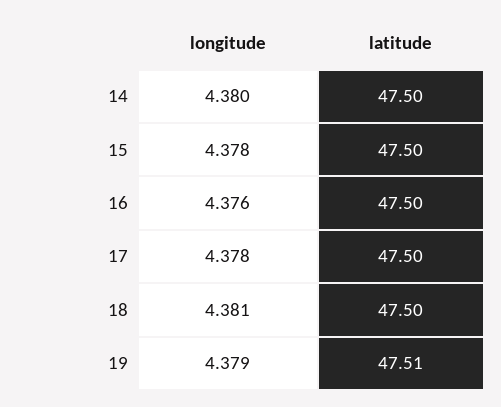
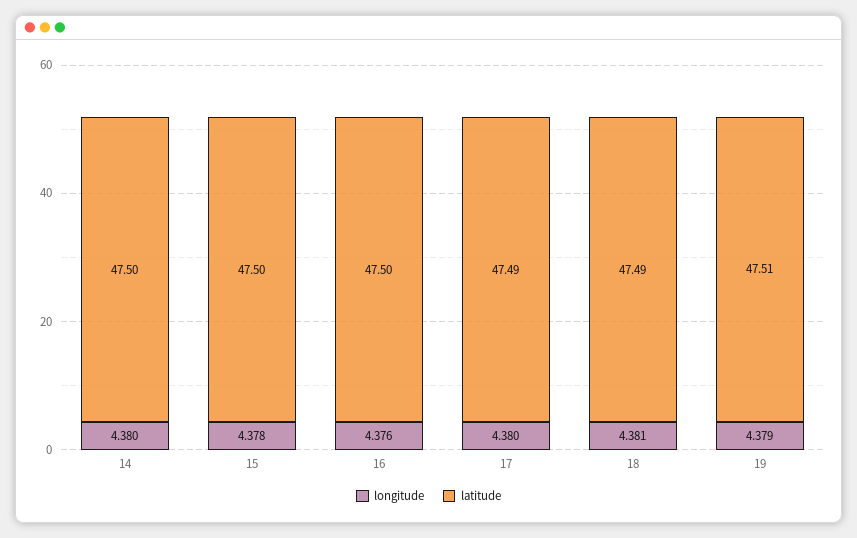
  {
    "longitude": {
      "14": 4.38,
      "15": 4.378,
      "16": 4.376,
-     "17": 4.378,
+     "17": 4.38,
      "18": 4.381,
      "19": 4.379
    },
    "latitude": {
      "14": 47.5,
      "15": 47.5,
      "16": 47.5,
-     "17": 47.5,
+     "17": 47.49,
-     "18": 47.5,
+     "18": 47.49,
      "19": 47.51
    }
  }

